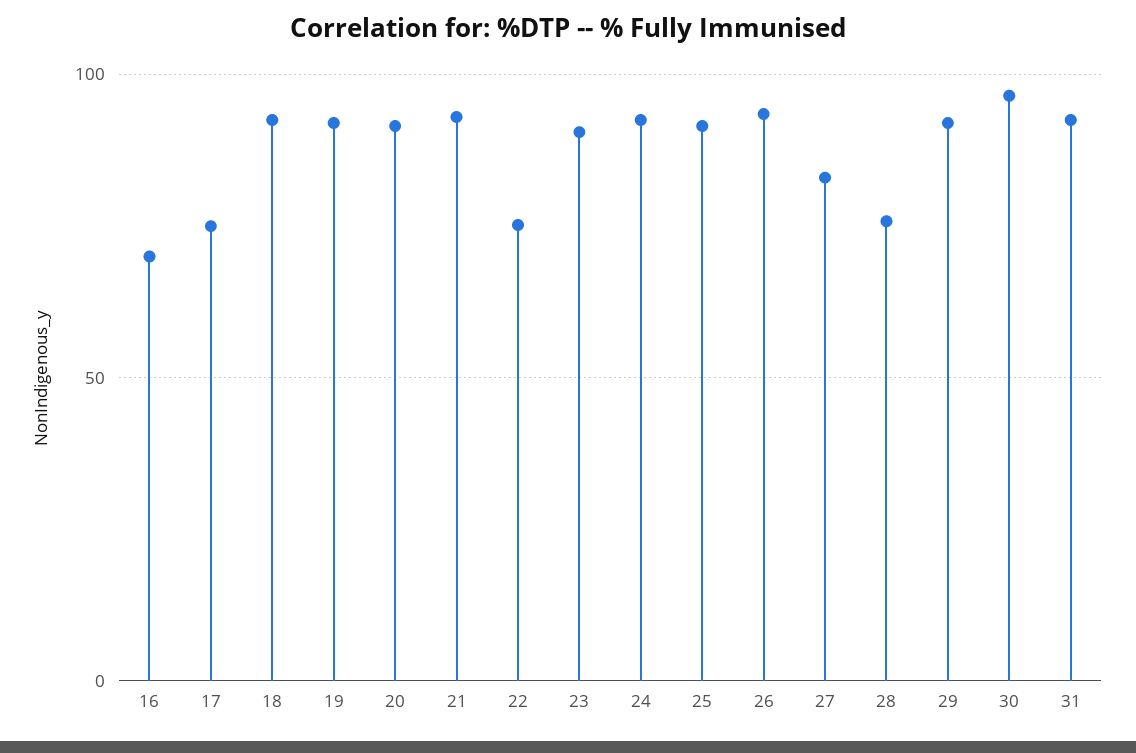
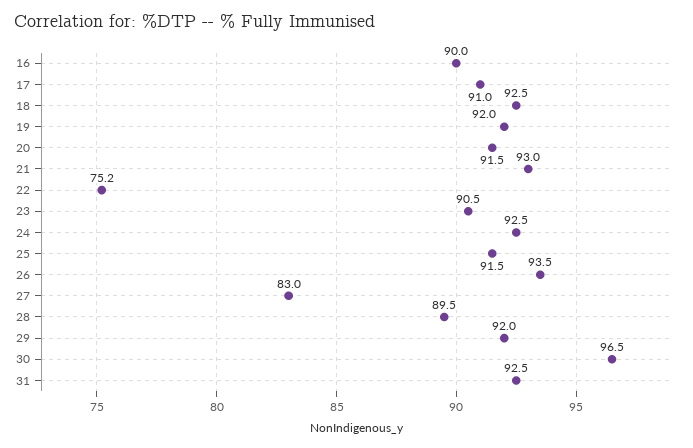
  {
-   "16": 70,
+   "16": 90,
-   "17": 75,
+   "17": 91,
    "18": 92.5,
    "19": 92,
    "20": 91.5,
    "21": 93,
    "22": 75.2,
    "23": 90.5,
    "24": 92.5,
    "25": 91.5,
    "26": 93.5,
    "27": 83,
-   "28": 75,
+   "28": 89.5,
    "29": 92,
    "30": 96.5,
    "31": 92.5
  }

